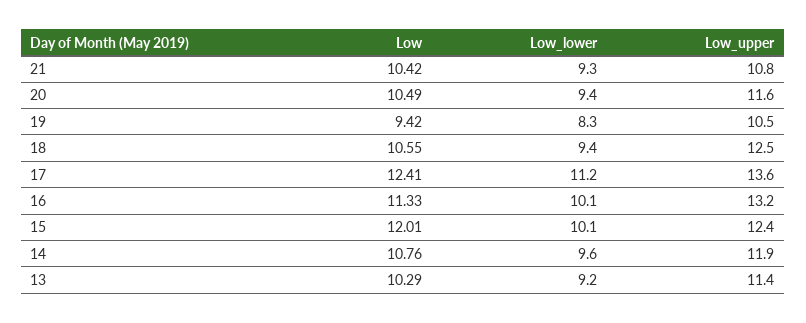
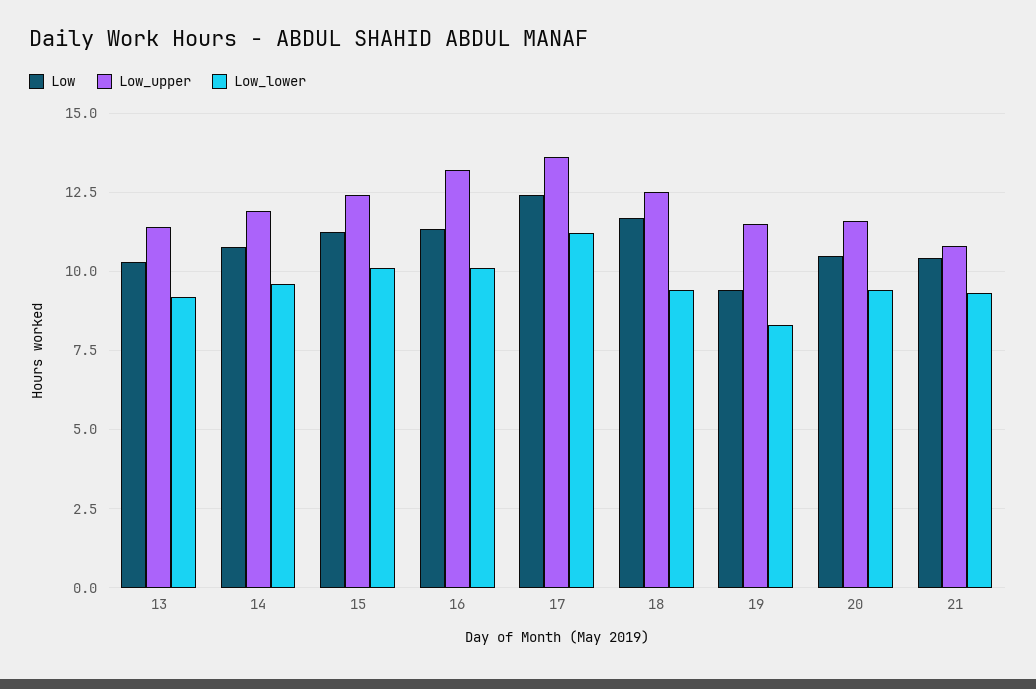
  {
    "Low": {
      "21": 10.42,
      "20": 10.49,
      "19": 9.42,
-     "18": 10.55,
+     "18": 11.75,
      "17": 12.41,
      "16": 11.33,
-     "15": 12.01,
+     "15": 11.25,
      "14": 10.76,
      "13": 10.29
    },
    "Low_lower": {
      "21": 9.3,
      "20": 9.4,
      "19": 8.3,
      "18": 9.4,
      "17": 11.2,
      "16": 10.1,
      "15": 10.1,
      "14": 9.6,
      "13": 9.2
    },
    "Low_upper": {
      "21": 10.8,
      "20": 11.6,
-     "19": 10.5,
+     "19": 11.5,
      "18": 12.5,
      "17": 13.6,
      "16": 13.2,
      "15": 12.4,
      "14": 11.9,
      "13": 11.4
    }
  }

